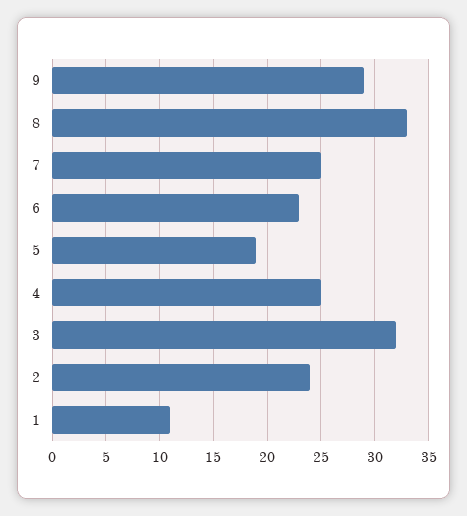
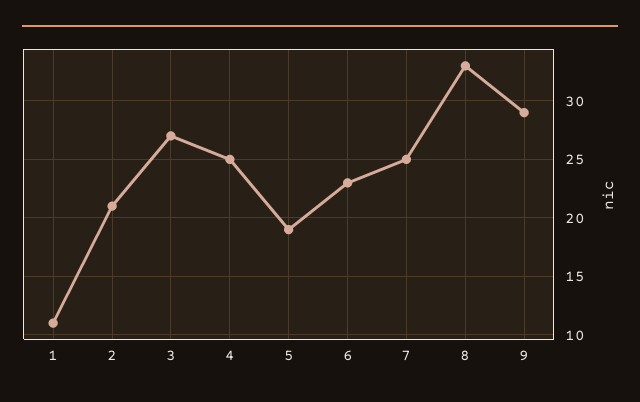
  {
    "9": 29,
    "8": 33,
    "7": 25,
    "6": 23,
    "5": 19,
    "4": 25,
-   "3": 32,
+   "3": 27,
-   "2": 24,
+   "2": 21,
    "1": 11
  }

